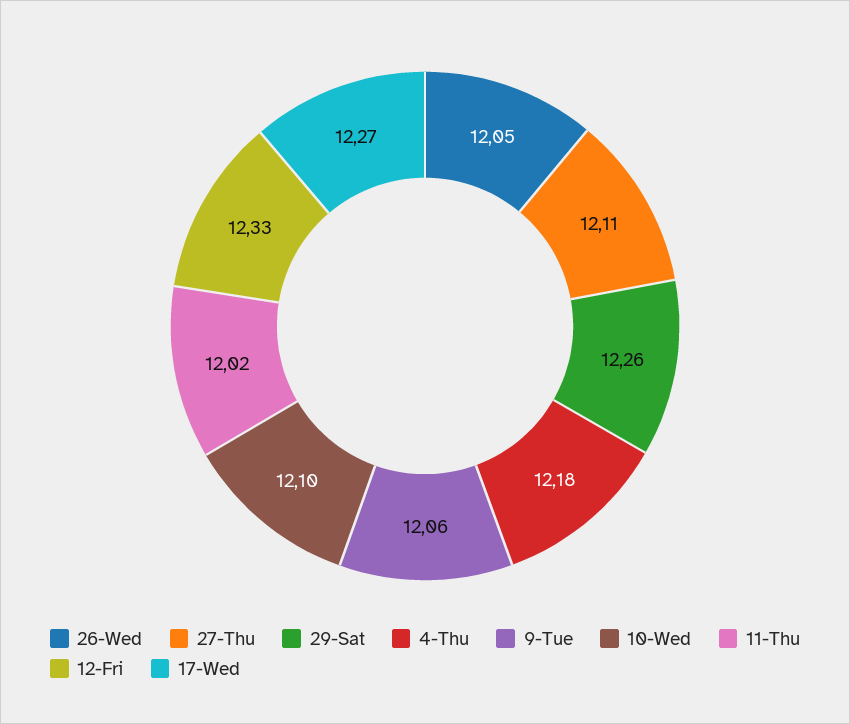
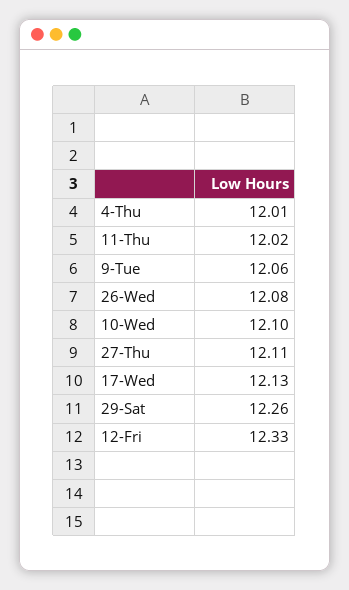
  {
-   "26-Wed": 12.05,
+   "26-Wed": 12.08,
    "27-Thu": 12.11,
    "29-Sat": 12.26,
-   "4-Thu": 12.18,
+   "4-Thu": 12.01,
    "9-Tue": 12.06,
    "10-Wed": 12.1,
    "11-Thu": 12.02,
    "12-Fri": 12.33,
-   "17-Wed": 12.27
+   "17-Wed": 12.13
  }

